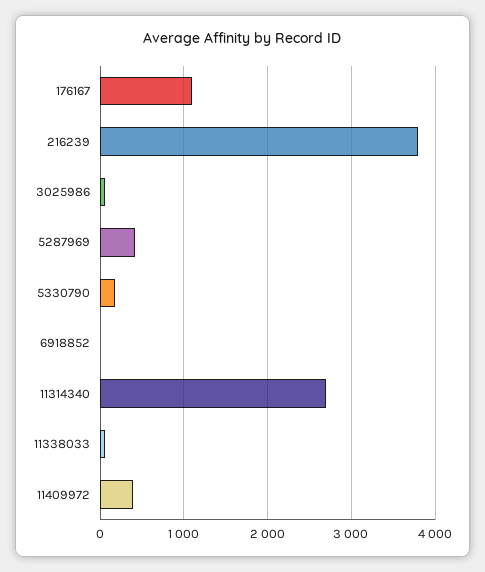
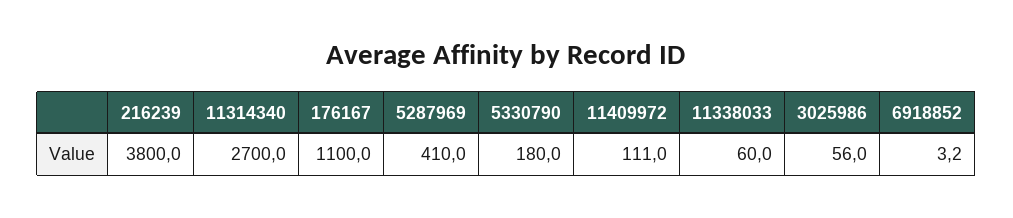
  {
    "176167": 1100,
    "216239": 3800,
    "3025986": 56,
    "5287969": 410,
    "5330790": 180,
    "6918852": 3.2,
    "11314340": 2700,
    "11338033": 60,
-   "11409972": 400
+   "11409972": 111
  }

